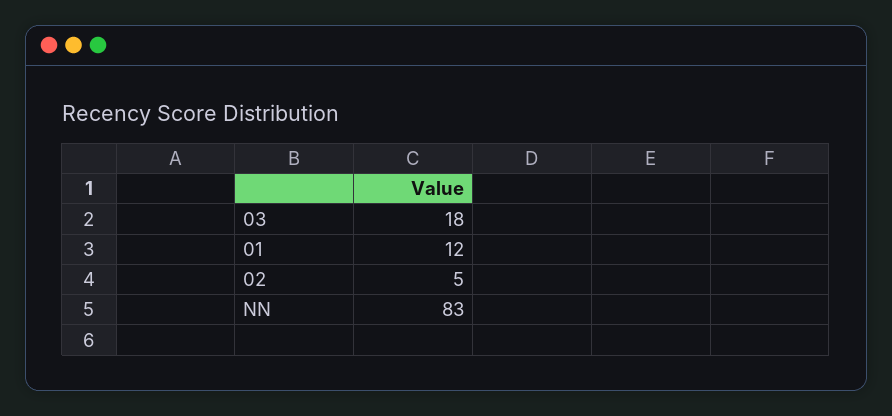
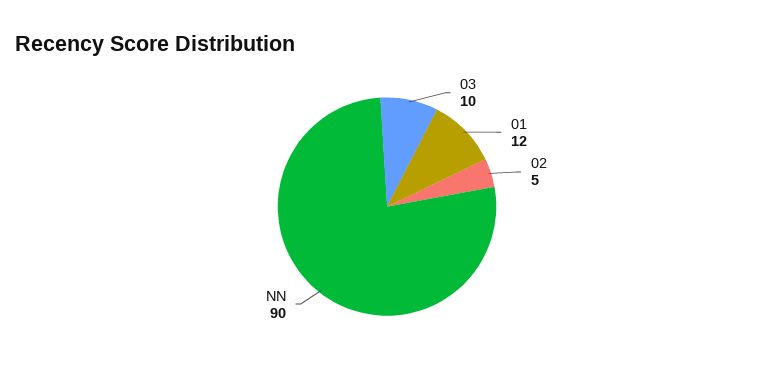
  {
-   "03": 18,
+   "03": 10,
    "01": 12,
    "02": 5,
-   "NN": 83
+   "NN": 90
  }

